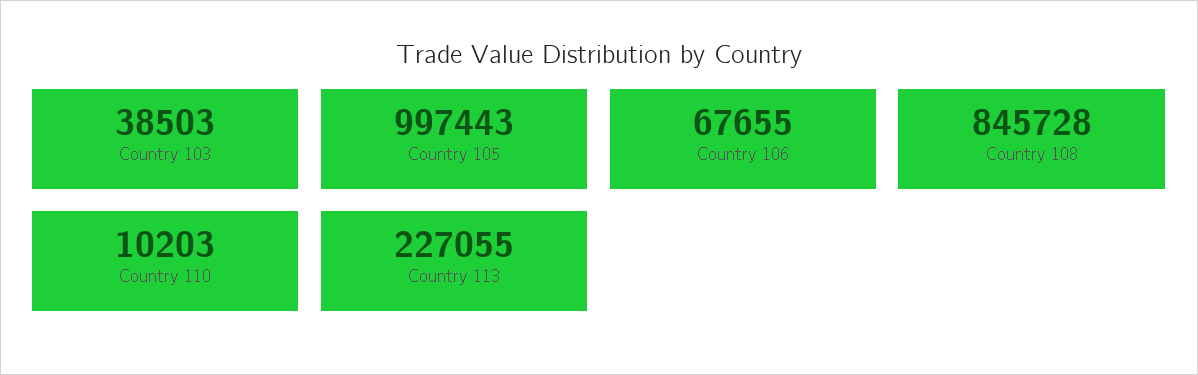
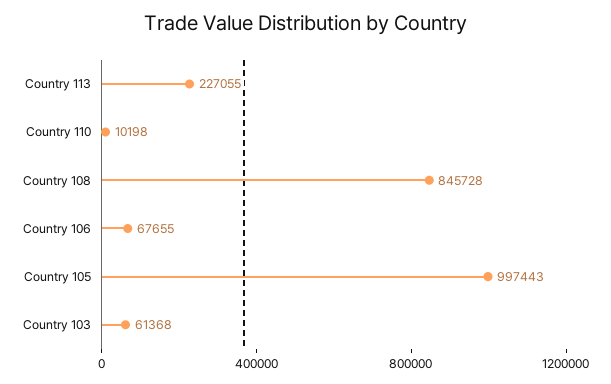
  {
-   "Country 103": 38503,
+   "Country 103": 61368,
    "Country 105": 997443,
    "Country 106": 67655,
    "Country 108": 845728,
-   "Country 110": 10203,
+   "Country 110": 10198,
    "Country 113": 227055
  }

